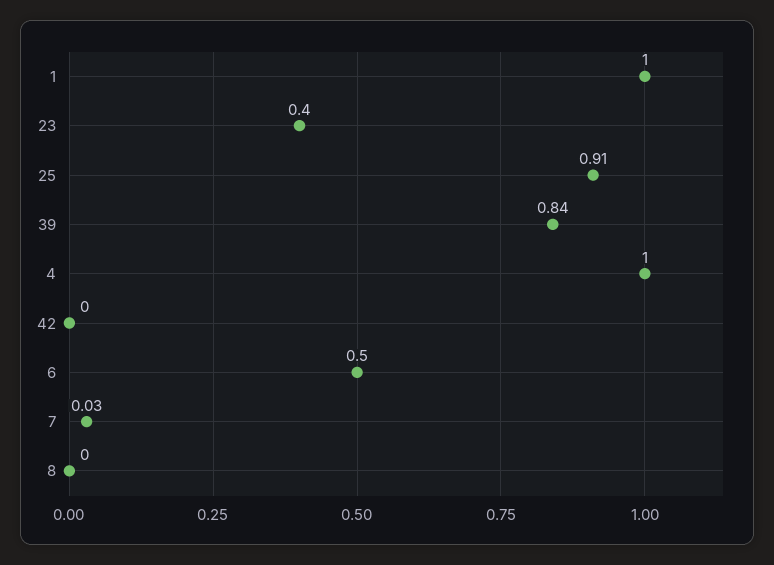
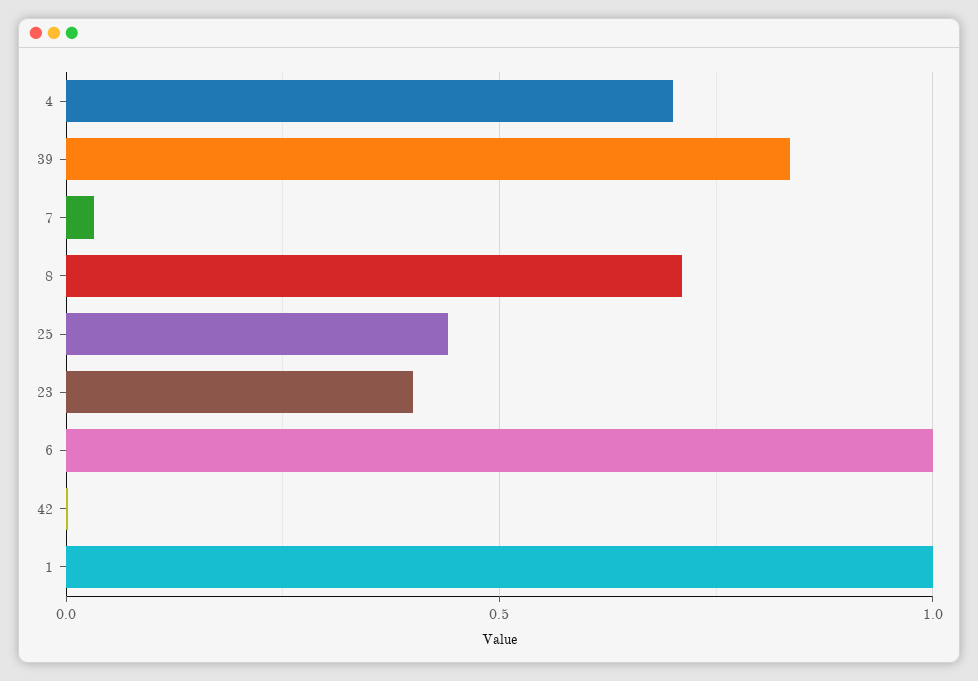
  {
    "1": 1,
    "23": 0.4,
-   "25": 0.91,
+   "25": 0.45,
    "39": 0.84,
-   "4": 1,
+   "4": 0.7,
    "42": 0,
-   "6": 0.5,
+   "6": 1,
    "7": 0.03,
-   "8": 0
+   "8": 0.7
  }

